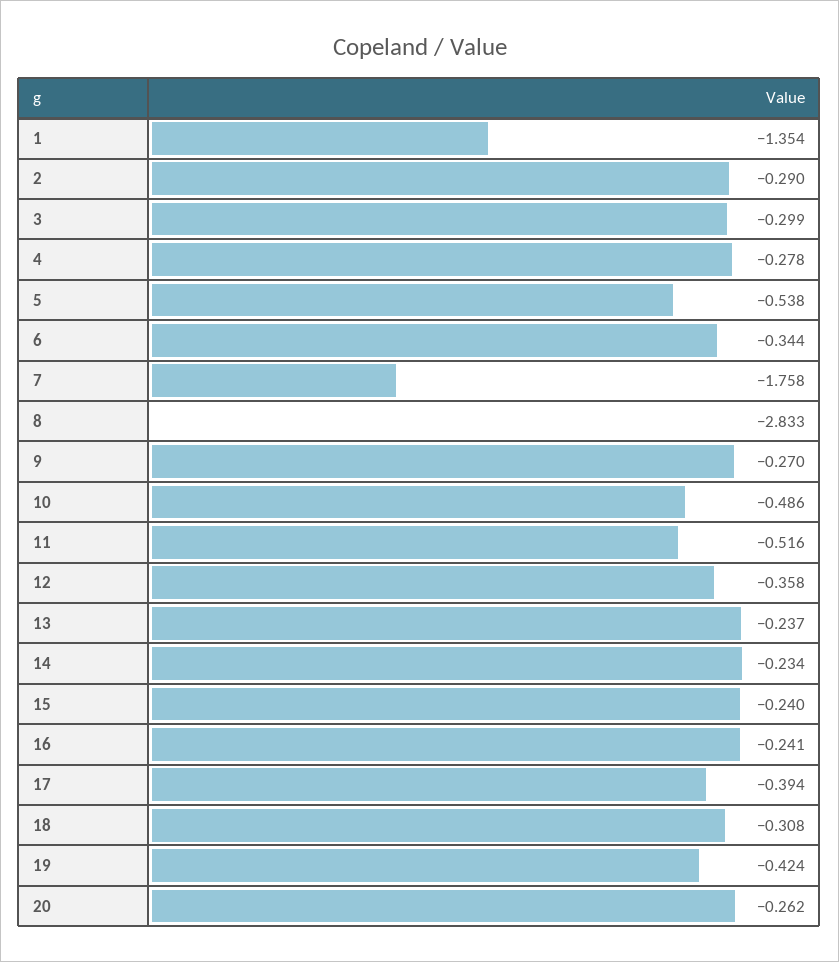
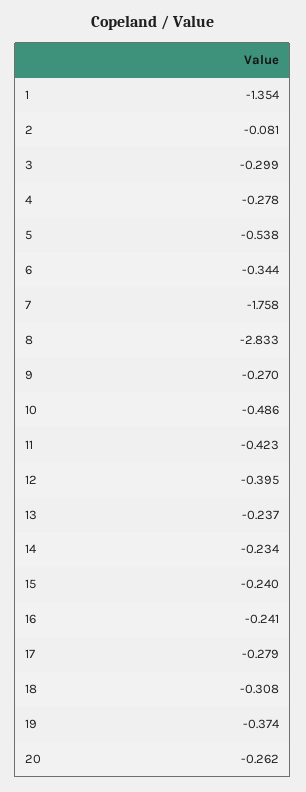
  {
    "1": -1.354,
-   "2": -0.29,
+   "2": -0.081,
    "3": -0.299,
    "4": -0.278,
    "5": -0.538,
    "6": -0.344,
    "7": -1.758,
    "8": -2.833,
    "9": -0.27,
    "10": -0.486,
-   "11": -0.516,
+   "11": -0.423,
-   "12": -0.358,
+   "12": -0.395,
    "13": -0.237,
    "14": -0.234,
    "15": -0.24,
    "16": -0.241,
-   "17": -0.394,
+   "17": -0.279,
    "18": -0.308,
-   "19": -0.424,
+   "19": -0.374,
    "20": -0.262
  }

